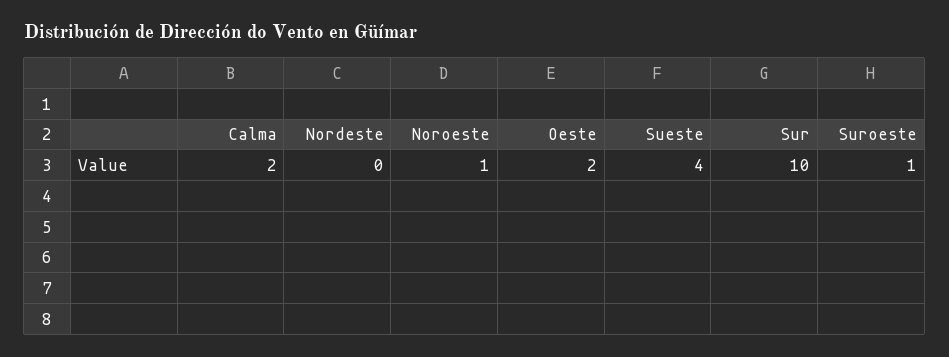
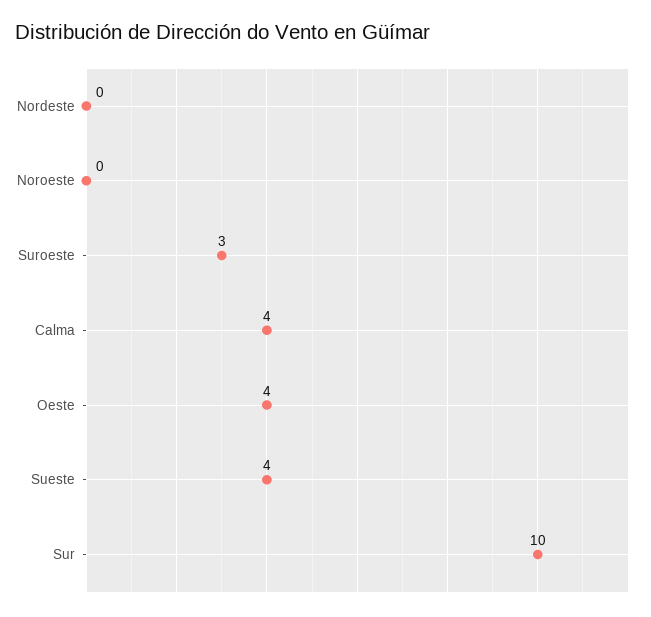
  {
-   "Calma": 2,
+   "Calma": 4,
    "Nordeste": 0,
-   "Noroeste": 1,
+   "Noroeste": 0,
-   "Oeste": 2,
+   "Oeste": 4,
    "Sueste": 4,
    "Sur": 10,
-   "Suroeste": 1
+   "Suroeste": 3
  }

